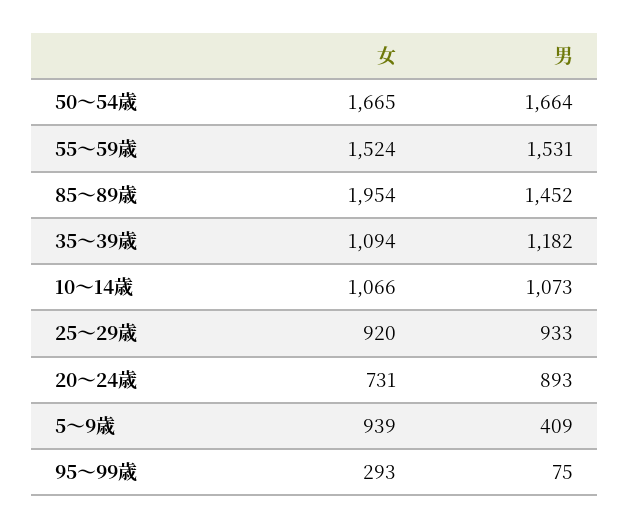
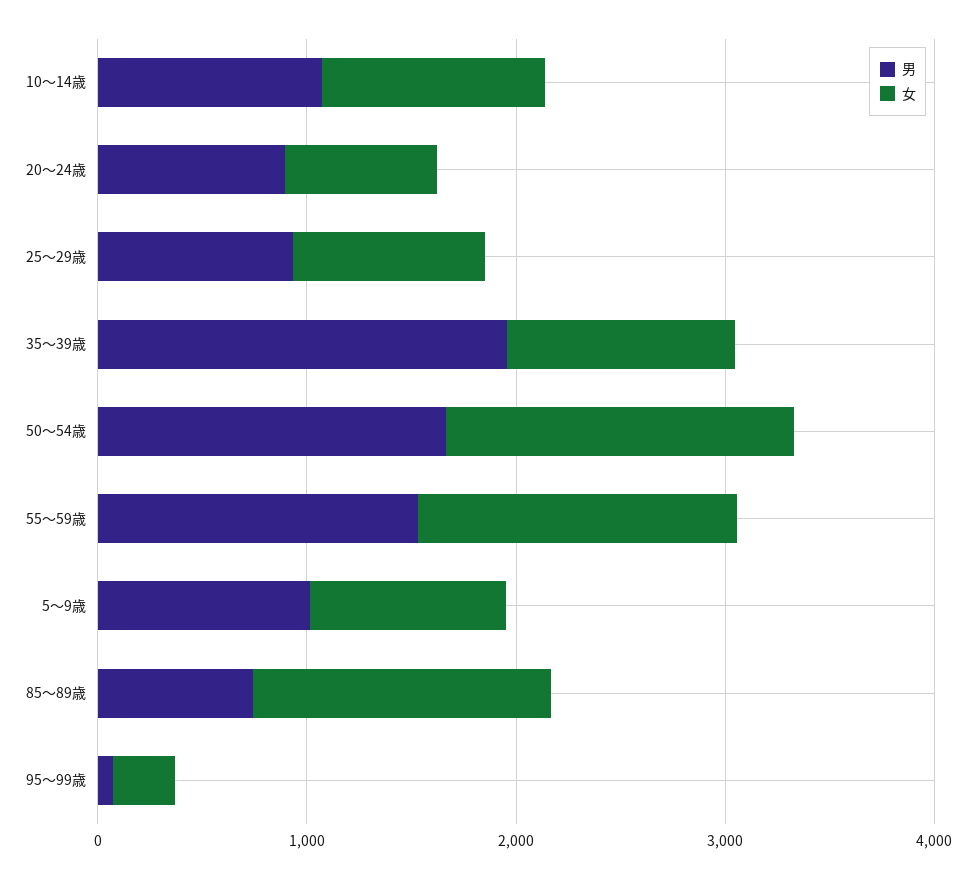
  {
    "女": {
      "50～54歳": 1665,
      "55～59歳": 1524,
-     "85～89歳": 1954,
+     "85～89歳": 1400,
      "35～39歳": 1094,
      "10～14歳": 1066,
      "25～29歳": 920,
      "20～24歳": 731,
      "5～9歳": 939,
      "95～99歳": 293
    },
    "男": {
      "50～54歳": 1664,
      "55～59歳": 1531,
-     "85～89歳": 1452,
+     "85～89歳": 800,
-     "35～39歳": 1182,
+     "35～39歳": 2000,
      "10～14歳": 1073,
      "25～29歳": 933,
      "20～24歳": 893,
-     "5～9歳": 409,
+     "5～9歳": 1000,
      "95～99歳": 75
    }
  }

